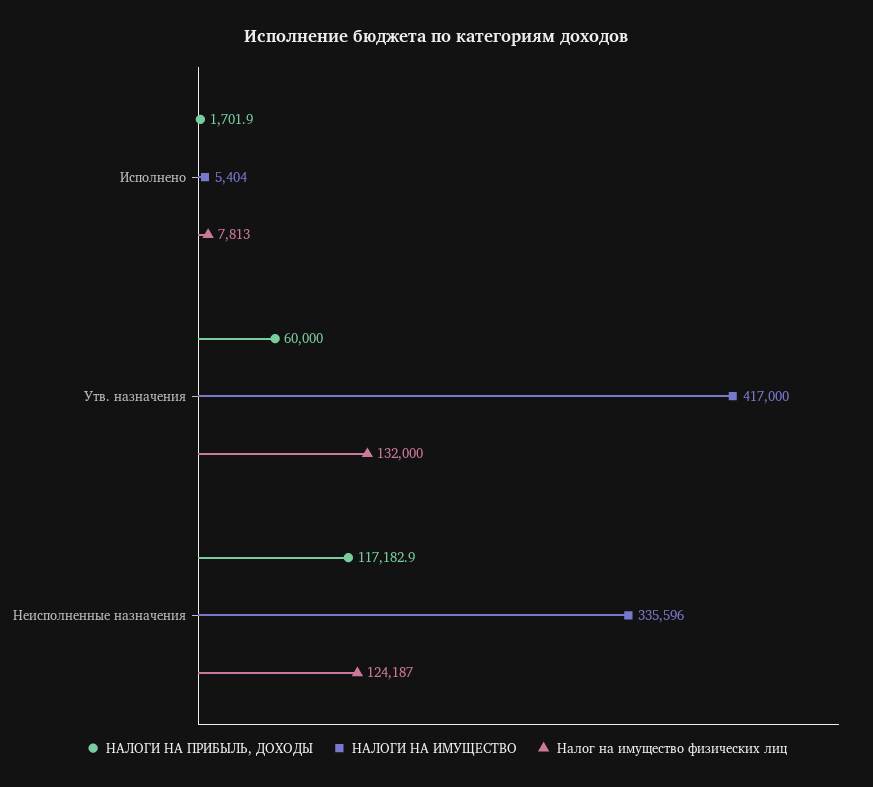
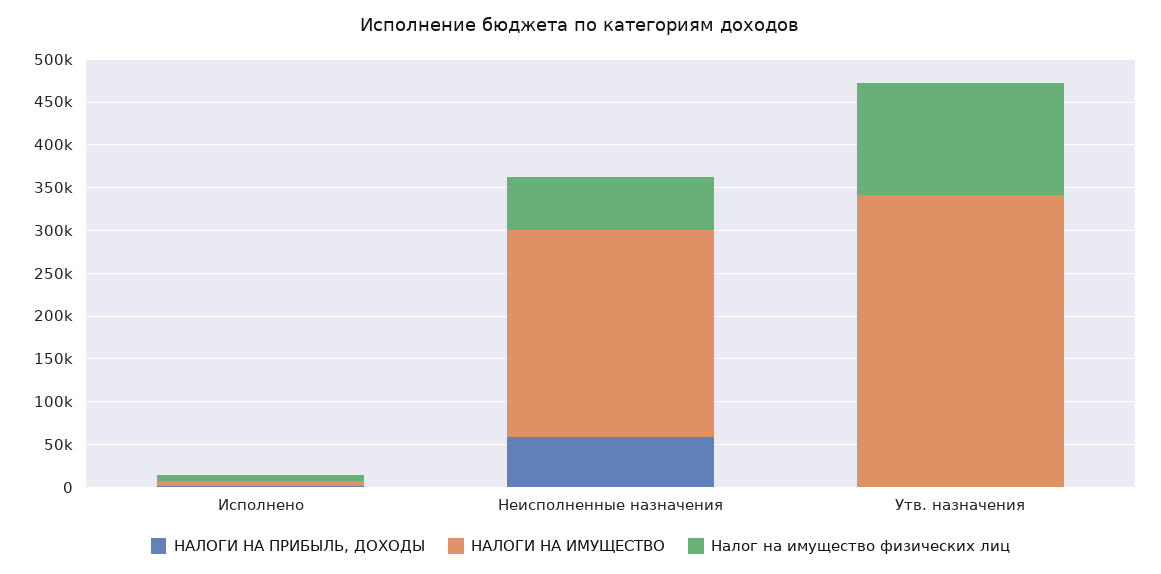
  {
    "НАЛОГИ НА ПРИБЫЛЬ, ДОХОДЫ": {
      "Исполнено": 1701.9,
-     "Утв. назначения": 60000,
+     "Утв. назначения": 0,
-     "Неисполненные назначения": 117182.9
+     "Неисполненные назначения": 60000
    },
    "НАЛОГИ НА ИМУЩЕСТВО": {
      "Исполнено": 5404,
-     "Утв. назначения": 417000,
+     "Утв. назначения": 340000,
-     "Неисполненные назначения": 335596
+     "Неисполненные назначения": 240000
    },
    "Налог на имущество физических лиц": {
      "Исполнено": 7813,
      "Утв. назначения": 132000,
-     "Неисполненные назначения": 124187
+     "Неисполненные назначения": 60000
    }
  }

